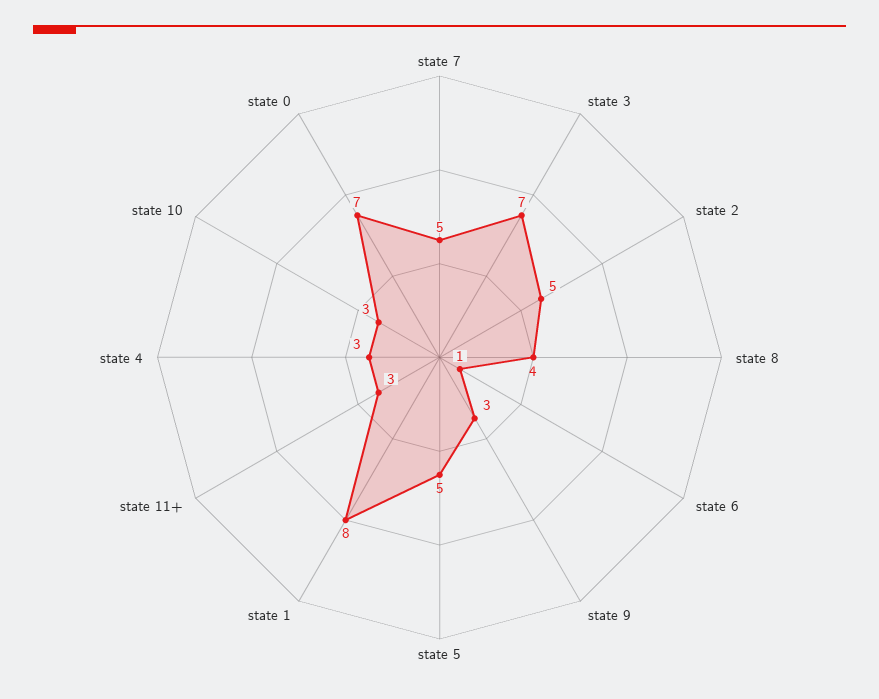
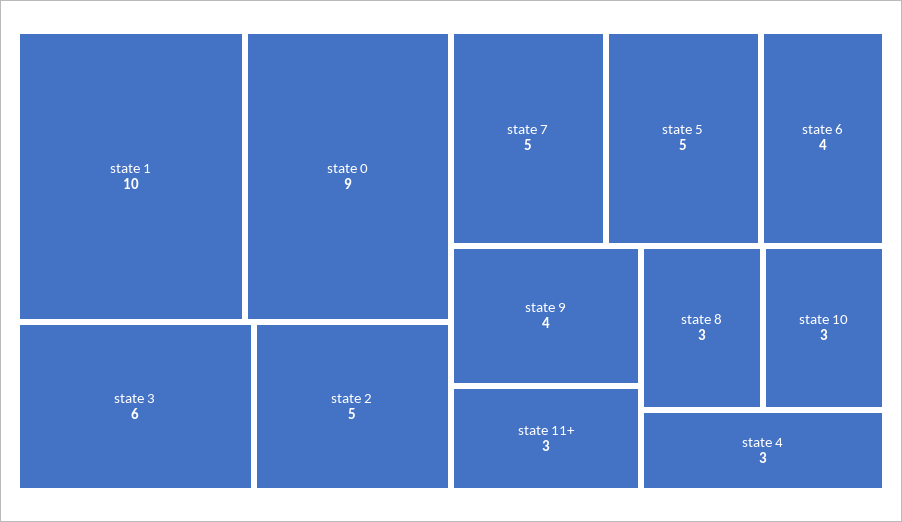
  {
    "state 7": 5,
-   "state 3": 7,
+   "state 3": 6,
    "state 2": 5,
-   "state 8": 4,
+   "state 8": 3,
-   "state 6": 1,
+   "state 6": 4,
-   "state 9": 3,
+   "state 9": 4,
    "state 5": 5,
-   "state 1": 8,
+   "state 1": 10,
    "state 11+": 3,
    "state 4": 3,
    "state 10": 3,
-   "state 0": 7
+   "state 0": 9
  }

